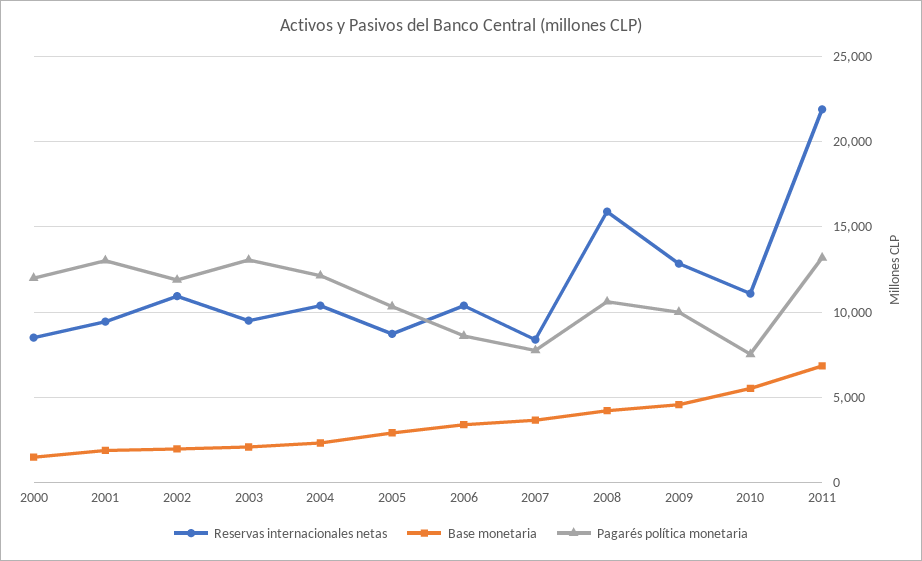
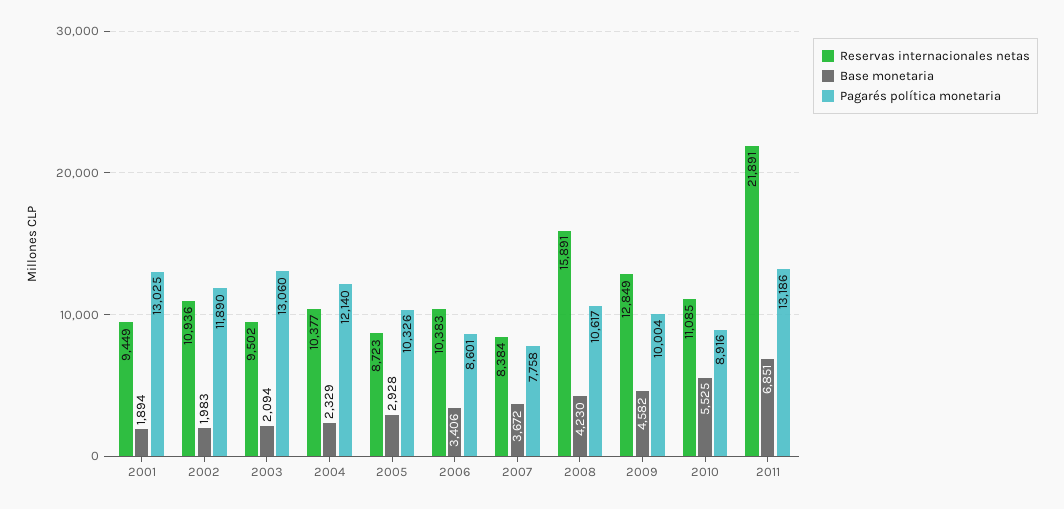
  {
    "Reservas internacionales netas": {
-     "2000": 8500,
      "2001": 9449,
      "2002": 10936,
      "2003": 9502,
      "2004": 10377,
      "2005": 8723,
      "2006": 10383,
      "2007": 8384,
      "2008": 15891,
      "2009": 12849,
      "2010": 11085,
      "2011": 21891
    },
    "Base monetaria": {
-     "2000": 1500,
      "2001": 1894,
      "2002": 1983,
      "2003": 2094,
      "2004": 2329,
      "2005": 2928,
      "2006": 3406,
      "2007": 3672,
      "2008": 4230,
      "2009": 4582,
      "2010": 5525,
      "2011": 6851
    },
    "Pagarés política monetaria": {
-     "2000": 12000,
      "2001": 13025,
      "2002": 11890,
      "2003": 13060,
      "2004": 12140,
      "2005": 10326,
      "2006": 8601,
      "2007": 7758,
      "2008": 10617,
      "2009": 10004,
-     "2010": 7500,
+     "2010": 8916,
      "2011": 13186
    }
  }

